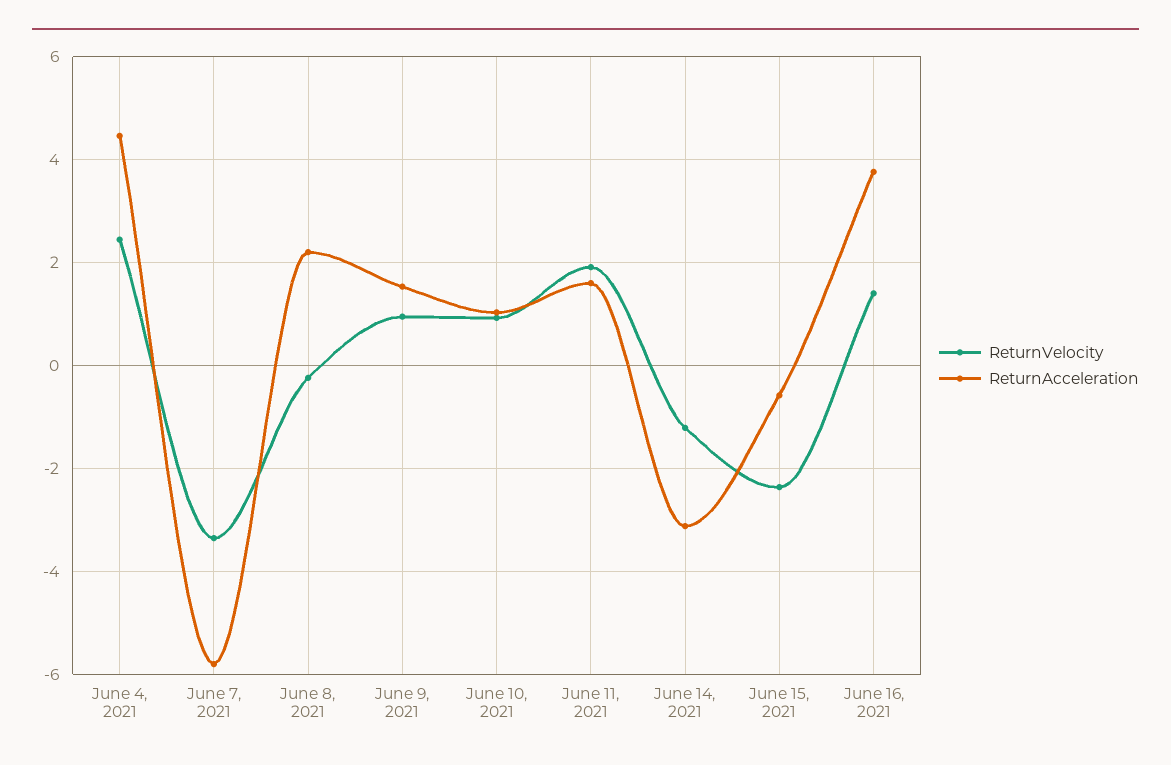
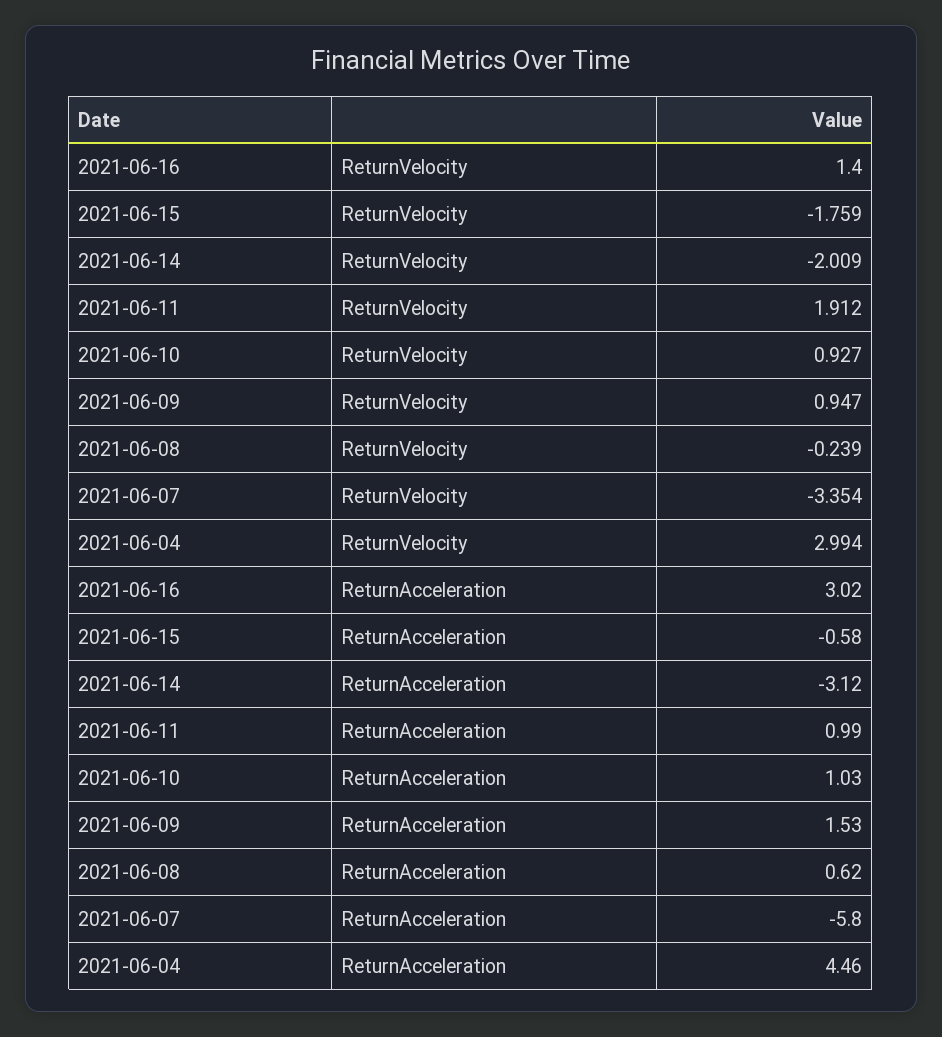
  {
    "ReturnVelocity": {
-     "June 4, 2021": 2.4,
+     "June 4, 2021": 2.994,
      "June 7, 2021": -3.354,
      "June 8, 2021": -0.239,
      "June 9, 2021": 0.947,
      "June 10, 2021": 0.927,
      "June 11, 2021": 1.912,
-     "June 14, 2021": -1.2,
+     "June 14, 2021": -2.009,
-     "June 15, 2021": -2.4,
+     "June 15, 2021": -1.759,
      "June 16, 2021": 1.4
    },
    "ReturnAcceleration": {
      "June 4, 2021": 4.46,
      "June 7, 2021": -5.8,
-     "June 8, 2021": 2.2,
+     "June 8, 2021": 0.62,
      "June 9, 2021": 1.53,
      "June 10, 2021": 1.03,
-     "June 11, 2021": 1.6,
+     "June 11, 2021": 0.99,
      "June 14, 2021": -3.12,
      "June 15, 2021": -0.58,
-     "June 16, 2021": 3.8
+     "June 16, 2021": 3.02
    }
  }

